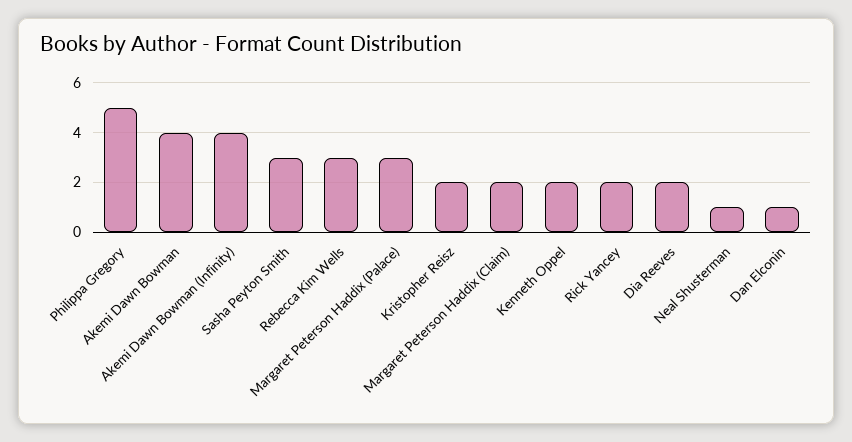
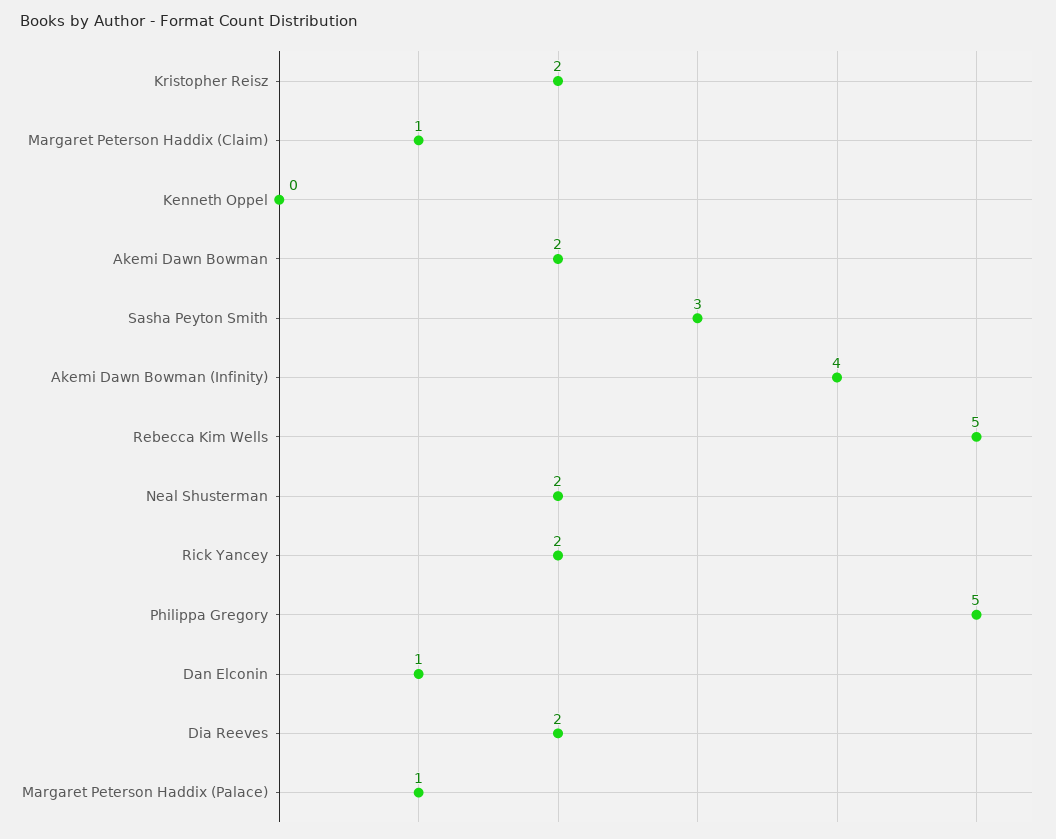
  {
    "Philippa Gregory": 5,
-   "Akemi Dawn Bowman": 4,
+   "Akemi Dawn Bowman": 2,
    "Akemi Dawn Bowman (Infinity)": 4,
    "Sasha Peyton Smith": 3,
-   "Rebecca Kim Wells": 3,
+   "Rebecca Kim Wells": 5,
-   "Margaret Peterson Haddix (Palace)": 3,
+   "Margaret Peterson Haddix (Palace)": 1,
    "Kristopher Reisz": 2,
-   "Margaret Peterson Haddix (Claim)": 2,
+   "Margaret Peterson Haddix (Claim)": 1,
-   "Kenneth Oppel": 2,
+   "Kenneth Oppel": 0,
    "Rick Yancey": 2,
    "Dia Reeves": 2,
-   "Neal Shusterman": 1,
+   "Neal Shusterman": 2,
    "Dan Elconin": 1
  }

